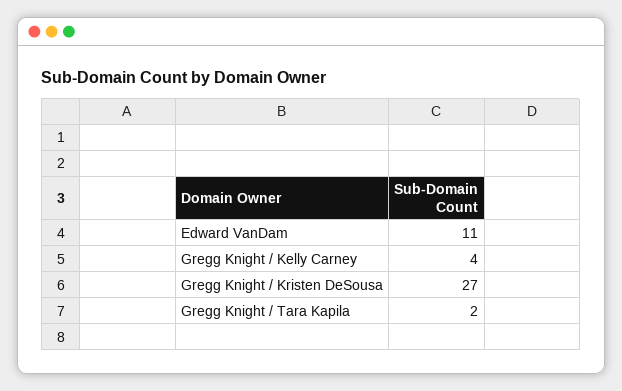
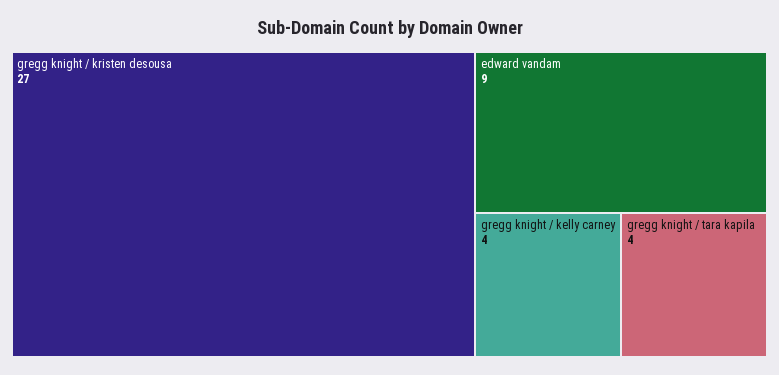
  {
-   "Edward VanDam": 11,
+   "Edward VanDam": 9,
    "Gregg Knight / Kelly Carney": 4,
    "Gregg Knight / Kristen DeSousa": 27,
-   "Gregg Knight / Tara Kapila": 2
+   "Gregg Knight / Tara Kapila": 4
  }

